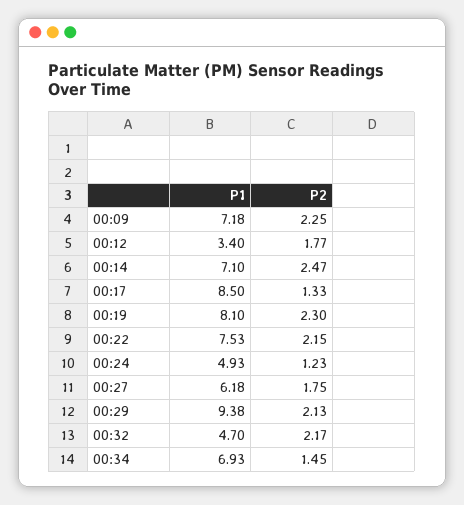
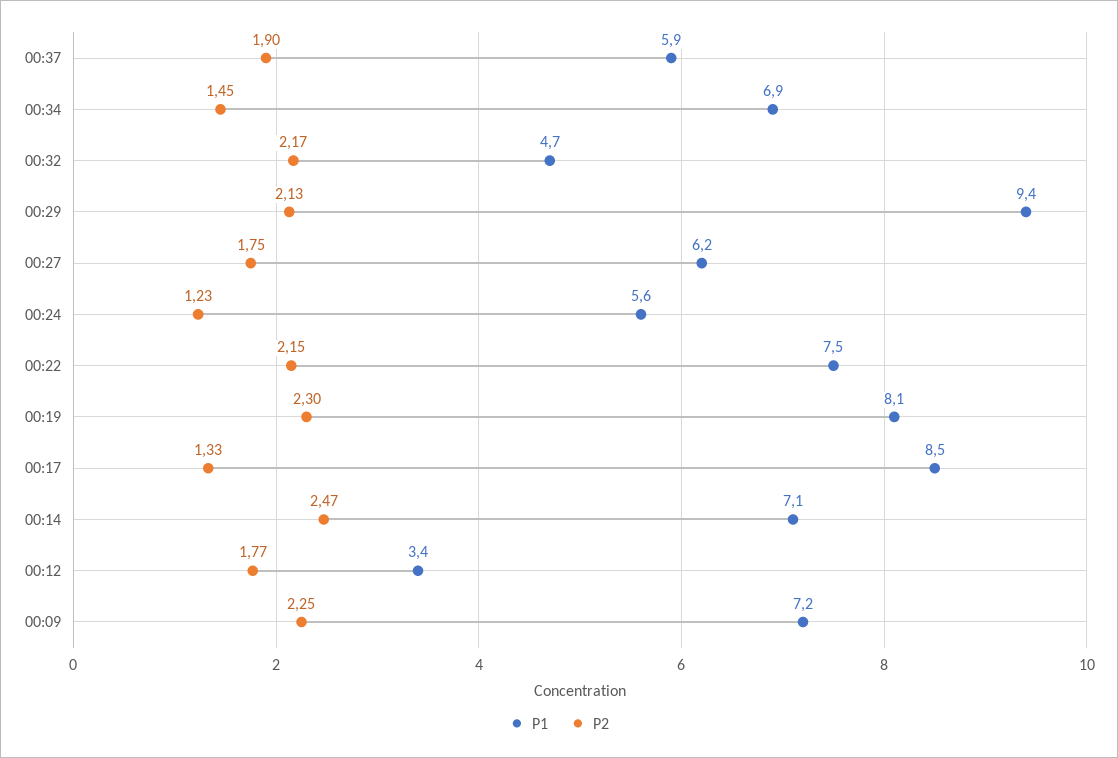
  {
    "P1": {
      "00:09": 7.18,
      "00:12": 3.4,
      "00:14": 7.1,
      "00:17": 8.5,
      "00:19": 8.1,
      "00:22": 7.53,
-     "00:24": 4.93,
+     "00:24": 5.6,
      "00:27": 6.18,
      "00:29": 9.38,
      "00:32": 4.7,
-     "00:34": 6.93
+     "00:34": 6.93,
+     "00:37": 5.9
    },
    "P2": {
      "00:09": 2.25,
      "00:12": 1.77,
      "00:14": 2.47,
      "00:17": 1.33,
      "00:19": 2.3,
      "00:22": 2.15,
      "00:24": 1.23,
      "00:27": 1.75,
      "00:29": 2.13,
      "00:32": 2.17,
-     "00:34": 1.45
+     "00:34": 1.45,
+     "00:37": 1.9
    }
  }

